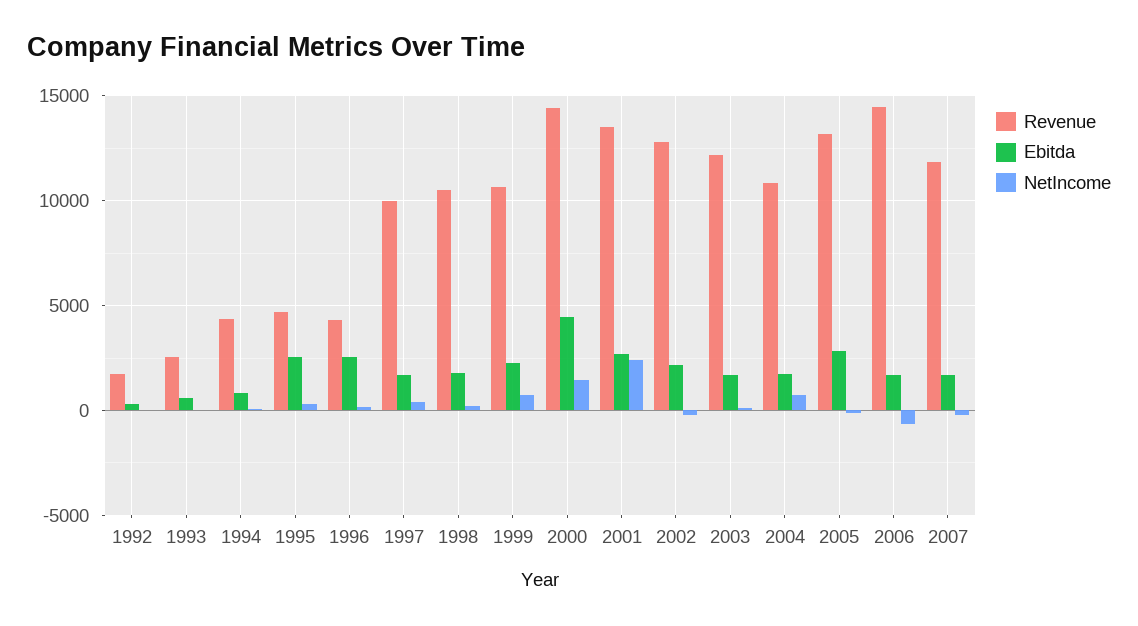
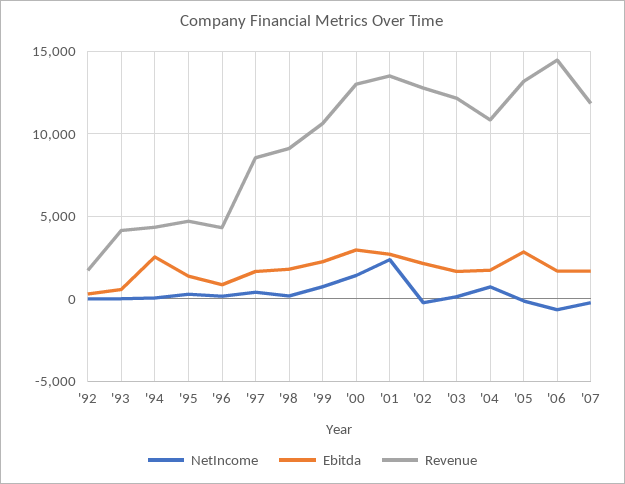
  {
    "Revenue": {
      "1992": 1500,
-     "1993": 2500,
+     "1993": 4000,
      "1994": 4500,
      "1995": 4500,
      "1996": 4500,
-     "1997": 10000,
+     "1997": 8500,
-     "1998": 10500,
+     "1998": 9000,
      "1999": 10500,
-     "2000": 14500,
+     "2000": 13000,
      "2001": 13500,
      "2002": 13000,
      "2003": 12000,
      "2004": 11000,
      "2005": 13000,
      "2006": 14500,
      "2007": 12000
    },
    "Ebitda": {
      "1992": 500,
      "1993": 500,
-     "1994": 1000,
+     "1994": 2500,
-     "1995": 2500,
+     "1995": 1500,
-     "1996": 2500,
+     "1996": 1000,
      "1997": 1500,
      "1998": 2000,
      "1999": 2500,
-     "2000": 4500,
+     "2000": 3000,
      "2001": 2500,
      "2002": 2000,
      "2003": 1500,
      "2004": 2000,
      "2005": 3000,
      "2006": 1500,
      "2007": 1500
    },
    "NetIncome": {
      "1992": 0,
      "1993": 0,
      "1994": 0,
      "1995": 500,
      "1996": 0,
      "1997": 500,
      "1998": 0,
      "1999": 500,
      "2000": 1500,
      "2001": 2500,
      "2002": 0,
      "2003": 0,
      "2004": 500,
      "2005": 0,
      "2006": -500,
      "2007": 0
    }
  }

